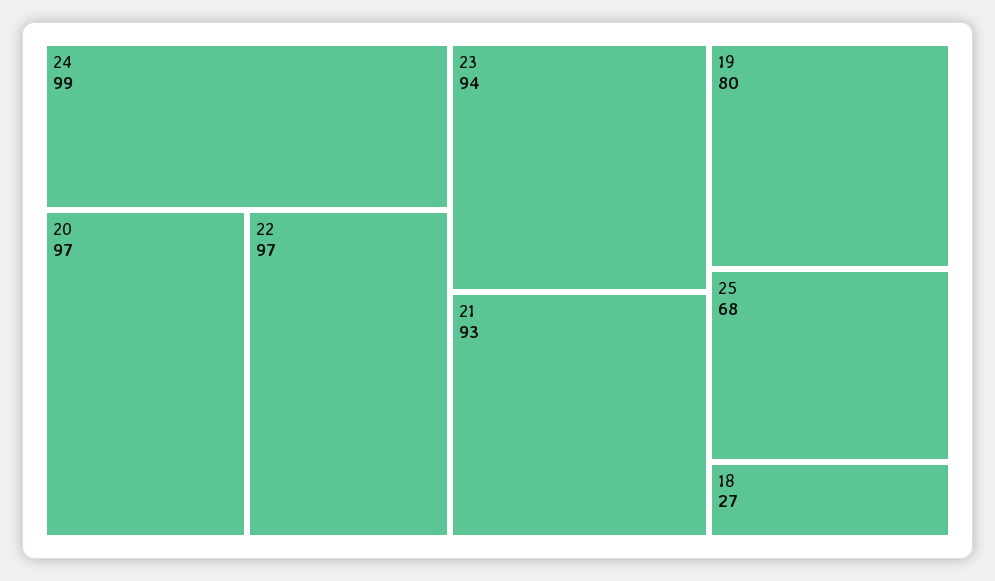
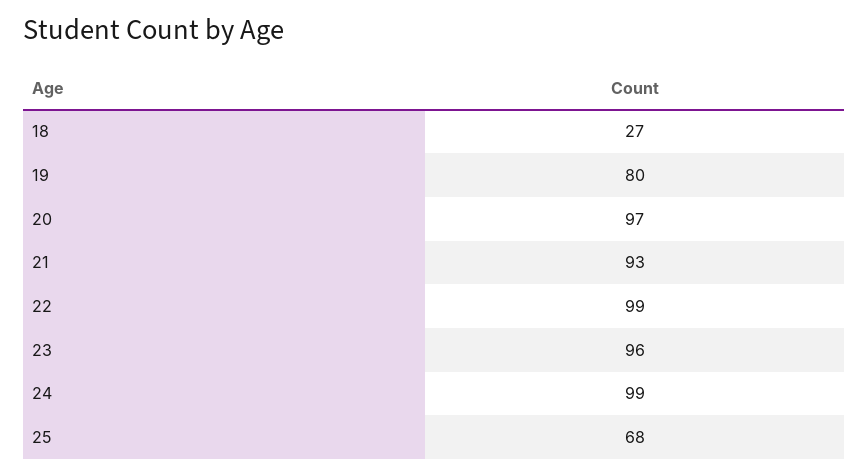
  {
    "24": 99,
    "20": 97,
-   "22": 97,
+   "22": 99,
-   "23": 94,
+   "23": 96,
    "21": 93,
    "19": 80,
    "25": 68,
    "18": 27
  }

